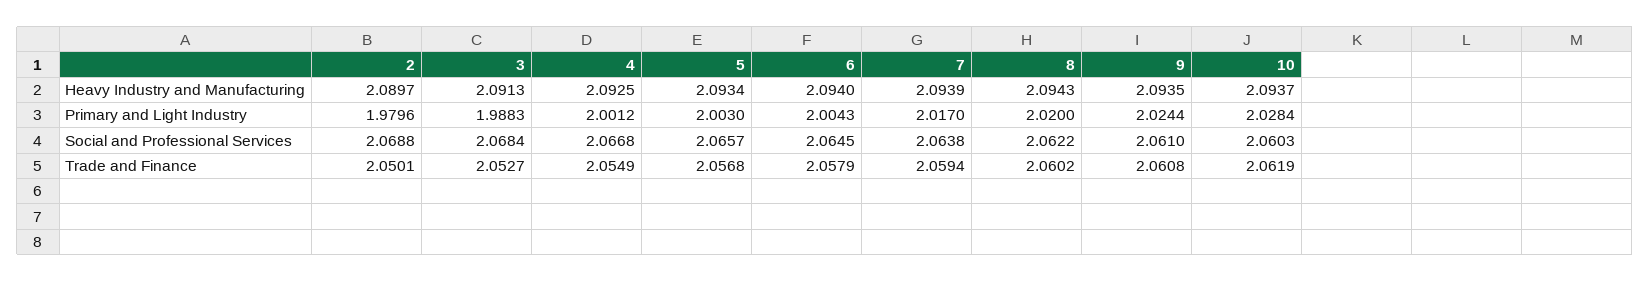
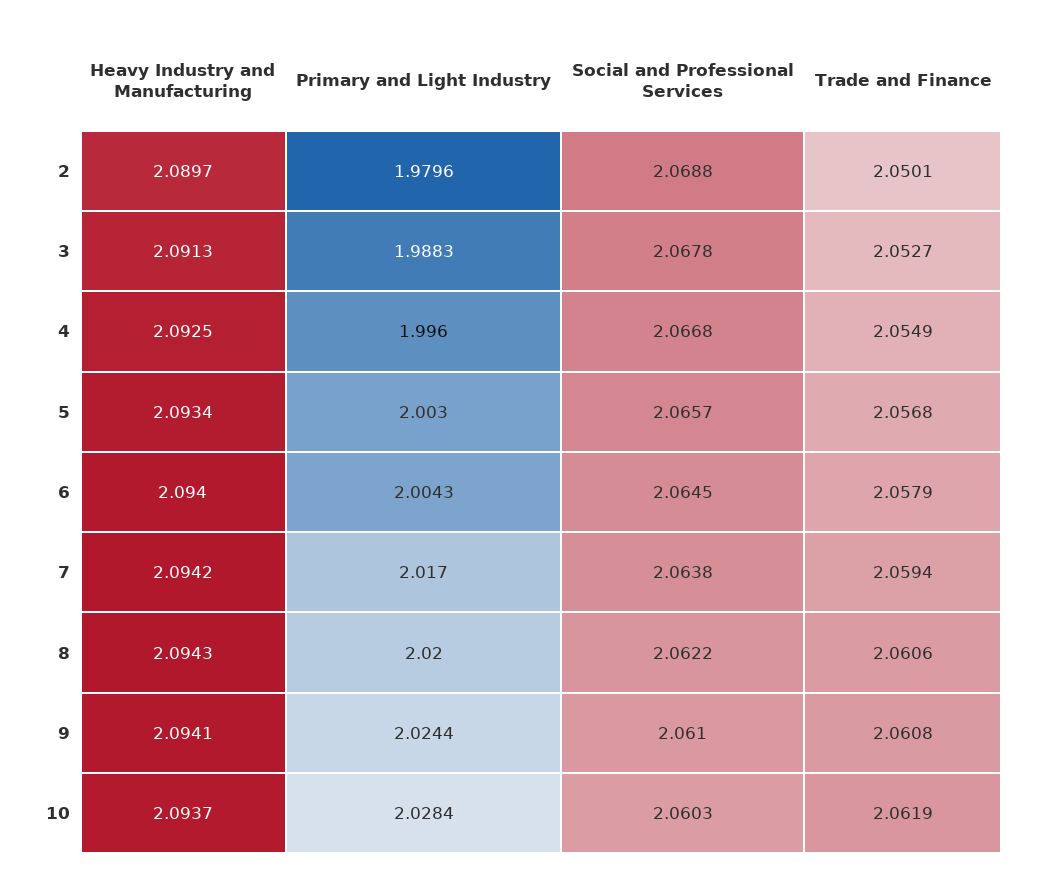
  {
    "2": {
      "Heavy Industry and Manufacturing": 2.0897,
      "Primary and Light Industry": 1.9796,
      "Social and Professional Services": 2.0688,
      "Trade and Finance": 2.0501
    },
    "3": {
      "Heavy Industry and Manufacturing": 2.0913,
      "Primary and Light Industry": 1.9883,
-     "Social and Professional Services": 2.0684,
+     "Social and Professional Services": 2.0678,
      "Trade and Finance": 2.0527
    },
    "4": {
      "Heavy Industry and Manufacturing": 2.0925,
-     "Primary and Light Industry": 2.0012,
+     "Primary and Light Industry": 1.996,
      "Social and Professional Services": 2.0668,
      "Trade and Finance": 2.0549
    },
    "5": {
      "Heavy Industry and Manufacturing": 2.0934,
      "Primary and Light Industry": 2.003,
      "Social and Professional Services": 2.0657,
      "Trade and Finance": 2.0568
    },
    "6": {
      "Heavy Industry and Manufacturing": 2.094,
      "Primary and Light Industry": 2.0043,
      "Social and Professional Services": 2.0645,
      "Trade and Finance": 2.0579
    },
    "7": {
-     "Heavy Industry and Manufacturing": 2.0939,
+     "Heavy Industry and Manufacturing": 2.0942,
      "Primary and Light Industry": 2.017,
      "Social and Professional Services": 2.0638,
      "Trade and Finance": 2.0594
    },
    "8": {
      "Heavy Industry and Manufacturing": 2.0943,
      "Primary and Light Industry": 2.02,
      "Social and Professional Services": 2.0622,
-     "Trade and Finance": 2.0602
+     "Trade and Finance": 2.0606
    },
    "9": {
-     "Heavy Industry and Manufacturing": 2.0935,
+     "Heavy Industry and Manufacturing": 2.0941,
      "Primary and Light Industry": 2.0244,
      "Social and Professional Services": 2.061,
      "Trade and Finance": 2.0608
    },
    "10": {
      "Heavy Industry and Manufacturing": 2.0937,
      "Primary and Light Industry": 2.0284,
      "Social and Professional Services": 2.0603,
      "Trade and Finance": 2.0619
    }
  }

